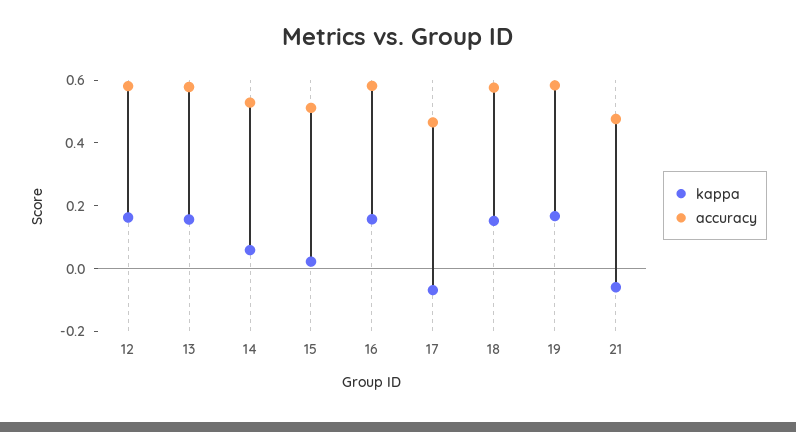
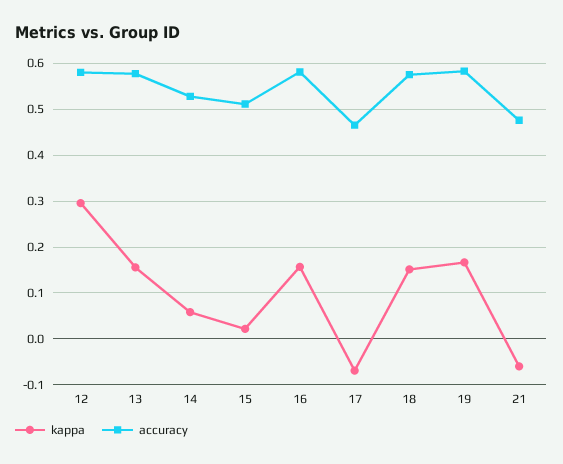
  {
    "kappa": {
-     "12": 0.15,
+     "12": 0.3,
      "13": 0.16,
      "14": 0.06,
      "15": 0.02,
      "16": 0.16,
      "17": -0.06,
      "18": 0.16,
      "19": 0.16,
      "21": -0.06
    },
    "accuracy": {
      "12": 0.58,
      "13": 0.58,
      "14": 0.52,
      "15": 0.52,
      "16": 0.58,
      "17": 0.46,
      "18": 0.58,
      "19": 0.58,
      "21": 0.48
    }
  }

